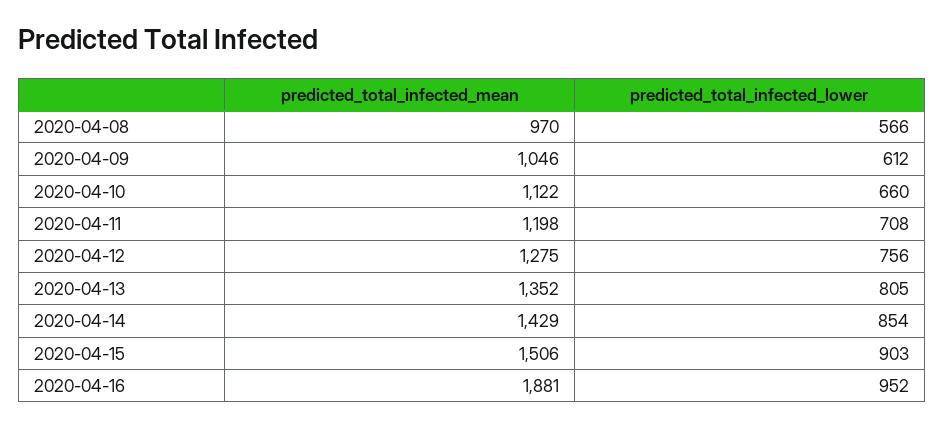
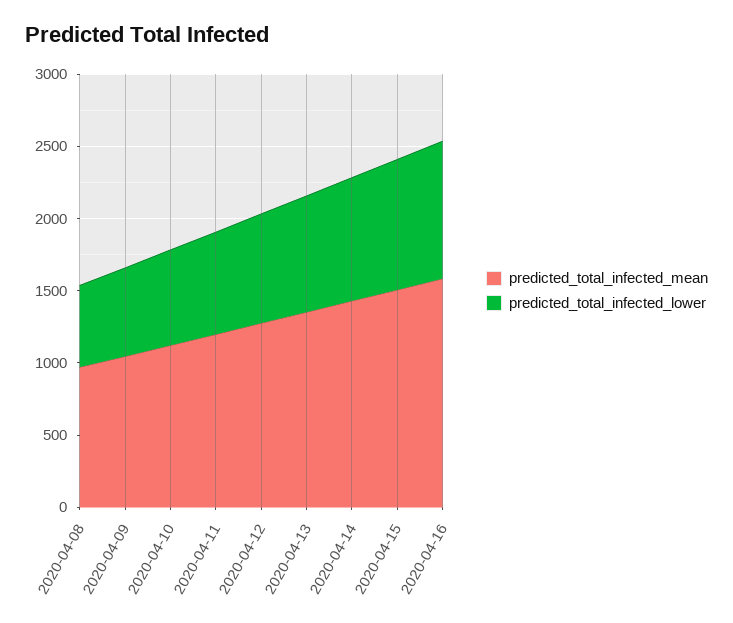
  {
    "predicted_total_infected_mean": {
      "2020-04-08": 970,
      "2020-04-09": 1046,
      "2020-04-10": 1122,
      "2020-04-11": 1198,
      "2020-04-12": 1275,
      "2020-04-13": 1352,
      "2020-04-14": 1429,
      "2020-04-15": 1506,
-     "2020-04-16": 1881
+     "2020-04-16": 1600
    },
    "predicted_total_infected_lower": {
      "2020-04-08": 566,
      "2020-04-09": 612,
      "2020-04-10": 660,
      "2020-04-11": 708,
      "2020-04-12": 756,
      "2020-04-13": 805,
      "2020-04-14": 854,
      "2020-04-15": 903,
      "2020-04-16": 952
    }
  }

